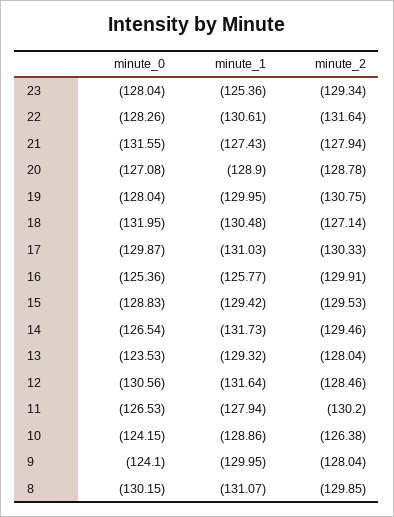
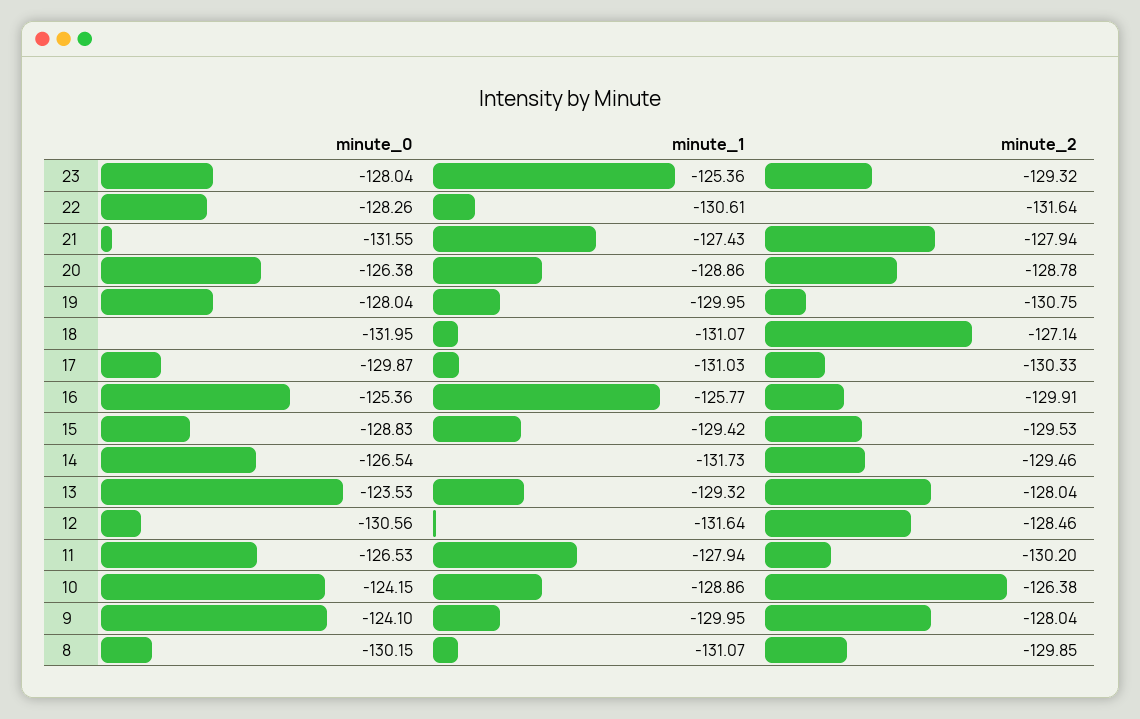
  {
    "minute_0": {
      "23": -128.04,
      "22": -128.26,
      "21": -131.55,
-     "20": -127.08,
+     "20": -126.38,
      "19": -128.04,
      "18": -131.95,
      "17": -129.87,
      "16": -125.36,
      "15": -128.83,
      "14": -126.54,
      "13": -123.53,
      "12": -130.56,
      "11": -126.53,
      "10": -124.15,
      "9": -124.1,
      "8": -130.15
    },
    "minute_1": {
      "23": -125.36,
      "22": -130.61,
      "21": -127.43,
-     "20": -128.9,
+     "20": -128.86,
      "19": -129.95,
-     "18": -130.48,
+     "18": -131.07,
      "17": -131.03,
      "16": -125.77,
      "15": -129.42,
      "14": -131.73,
      "13": -129.32,
      "12": -131.64,
      "11": -127.94,
      "10": -128.86,
      "9": -129.95,
      "8": -131.07
    },
    "minute_2": {
-     "23": -129.34,
+     "23": -129.32,
      "22": -131.64,
      "21": -127.94,
      "20": -128.78,
      "19": -130.75,
      "18": -127.14,
      "17": -130.33,
      "16": -129.91,
      "15": -129.53,
      "14": -129.46,
      "13": -128.04,
      "12": -128.46,
      "11": -130.2,
      "10": -126.38,
      "9": -128.04,
      "8": -129.85
    }
  }

